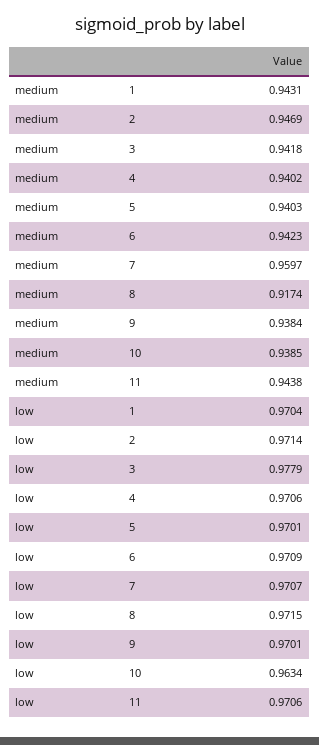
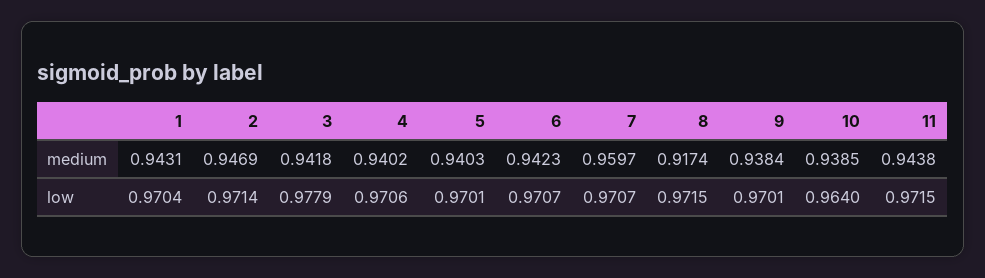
  {
    "medium": {
      "1": 0.9431,
      "2": 0.9469,
      "3": 0.9418,
      "4": 0.9402,
      "5": 0.9403,
      "6": 0.9423,
      "7": 0.9597,
      "8": 0.9174,
      "9": 0.9384,
      "10": 0.9385,
      "11": 0.9438
    },
    "low": {
      "1": 0.9704,
      "2": 0.9714,
      "3": 0.9779,
      "4": 0.9706,
      "5": 0.9701,
-     "6": 0.9709,
+     "6": 0.9707,
      "7": 0.9707,
      "8": 0.9715,
      "9": 0.9701,
-     "10": 0.9634,
+     "10": 0.964,
-     "11": 0.9706
+     "11": 0.9715
    }
  }

